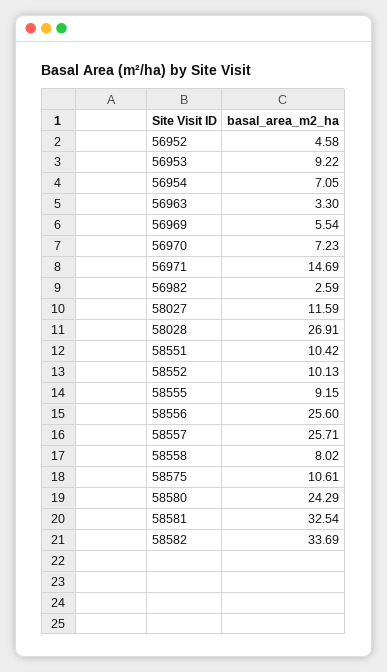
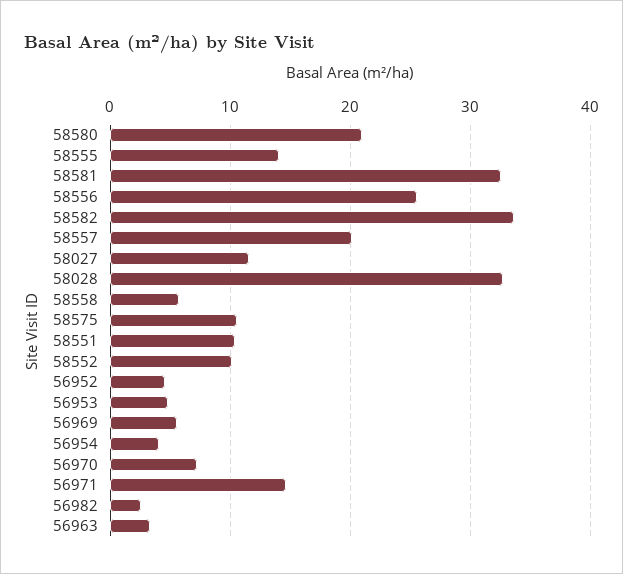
  {
    "56952": 4.58,
-   "56953": 9.22,
+   "56953": 5,
-   "56954": 7.05,
+   "56954": 4,
    "56963": 3.3,
    "56969": 5.54,
    "56970": 7.23,
    "56971": 14.69,
    "56982": 2.59,
    "58027": 11.59,
-   "58028": 26.91,
+   "58028": 33,
    "58551": 10.42,
    "58552": 10.13,
-   "58555": 9.15,
+   "58555": 14,
    "58556": 25.6,
-   "58557": 25.71,
+   "58557": 20,
-   "58558": 8.02,
+   "58558": 6,
    "58575": 10.61,
-   "58580": 24.29,
+   "58580": 21,
    "58581": 32.54,
    "58582": 33.69
  }

